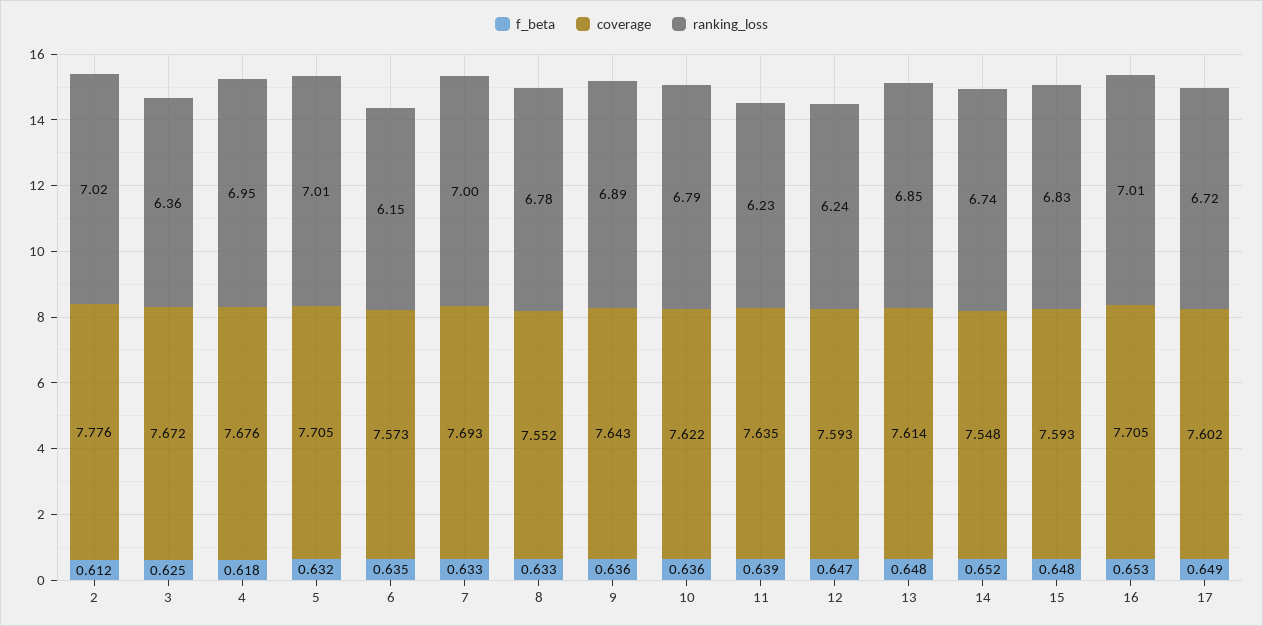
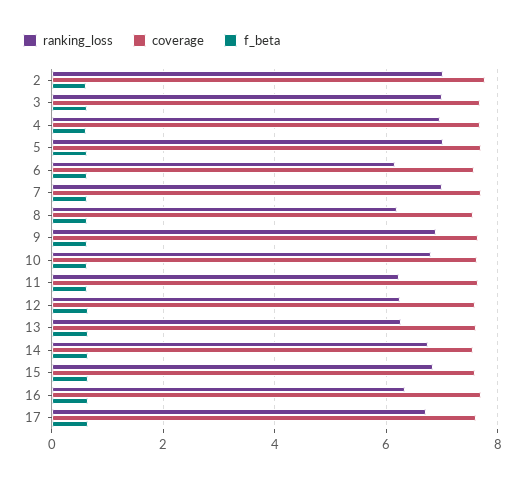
  {
    "f_beta": {
      "2": 0.612,
      "3": 0.625,
      "4": 0.618,
      "5": 0.632,
      "6": 0.635,
      "7": 0.633,
      "8": 0.633,
      "9": 0.636,
      "10": 0.636,
      "11": 0.639,
      "12": 0.647,
      "13": 0.648,
      "14": 0.652,
      "15": 0.648,
      "16": 0.653,
      "17": 0.649
    },
    "coverage": {
      "2": 7.776,
      "3": 7.672,
      "4": 7.676,
      "5": 7.705,
      "6": 7.573,
      "7": 7.693,
      "8": 7.552,
      "9": 7.643,
      "10": 7.622,
      "11": 7.635,
      "12": 7.593,
      "13": 7.614,
      "14": 7.548,
      "15": 7.593,
      "16": 7.705,
      "17": 7.602
    },
    "ranking_loss": {
      "2": 7.02,
-     "3": 6.36,
+     "3": 7,
      "4": 6.95,
      "5": 7.01,
      "6": 6.15,
      "7": 7,
-     "8": 6.78,
+     "8": 6.2,
      "9": 6.89,
      "10": 6.79,
      "11": 6.23,
      "12": 6.24,
-     "13": 6.85,
+     "13": 6.2,
      "14": 6.74,
      "15": 6.83,
-     "16": 7.01,
+     "16": 6.4,
      "17": 6.72
    }
  }

